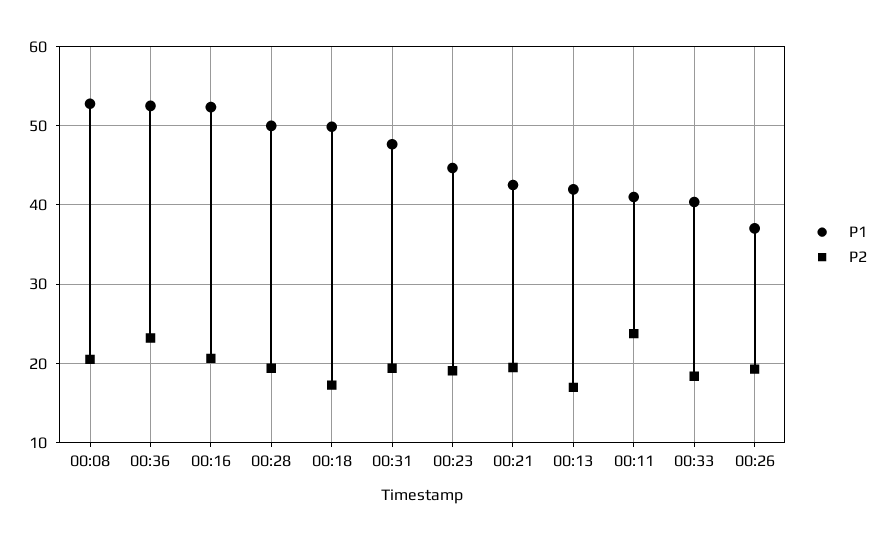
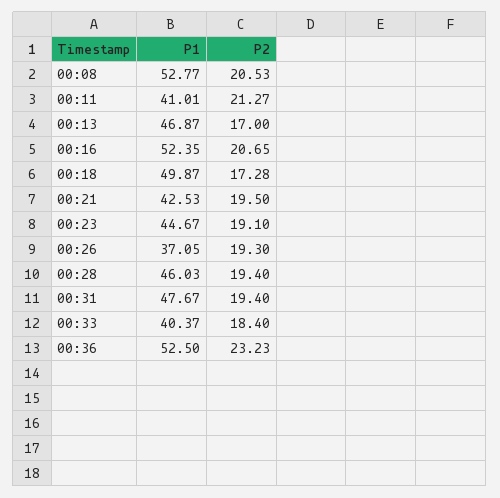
  {
    "P1": {
      "00:08": 52.77,
      "00:36": 52.5,
      "00:16": 52.35,
-     "00:28": 50,
+     "00:28": 46.03,
      "00:18": 49.87,
      "00:31": 47.67,
      "00:23": 44.67,
      "00:21": 42.53,
-     "00:13": 42,
+     "00:13": 46.87,
      "00:11": 41.01,
      "00:33": 40.37,
      "00:26": 37.05
    },
    "P2": {
      "00:08": 20.53,
      "00:36": 23.23,
      "00:16": 20.65,
      "00:28": 19.4,
      "00:18": 17.28,
      "00:31": 19.4,
      "00:23": 19.1,
      "00:21": 19.5,
      "00:13": 17,
-     "00:11": 24,
+     "00:11": 21.27,
      "00:33": 18.4,
      "00:26": 19.3
    }
  }

